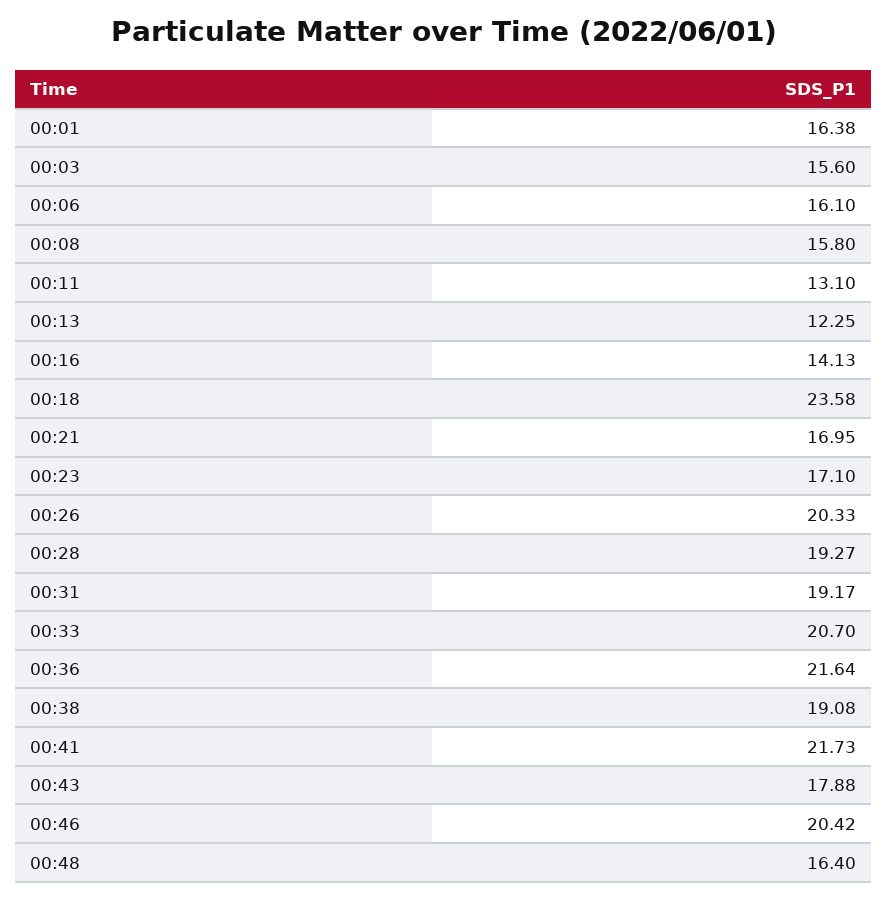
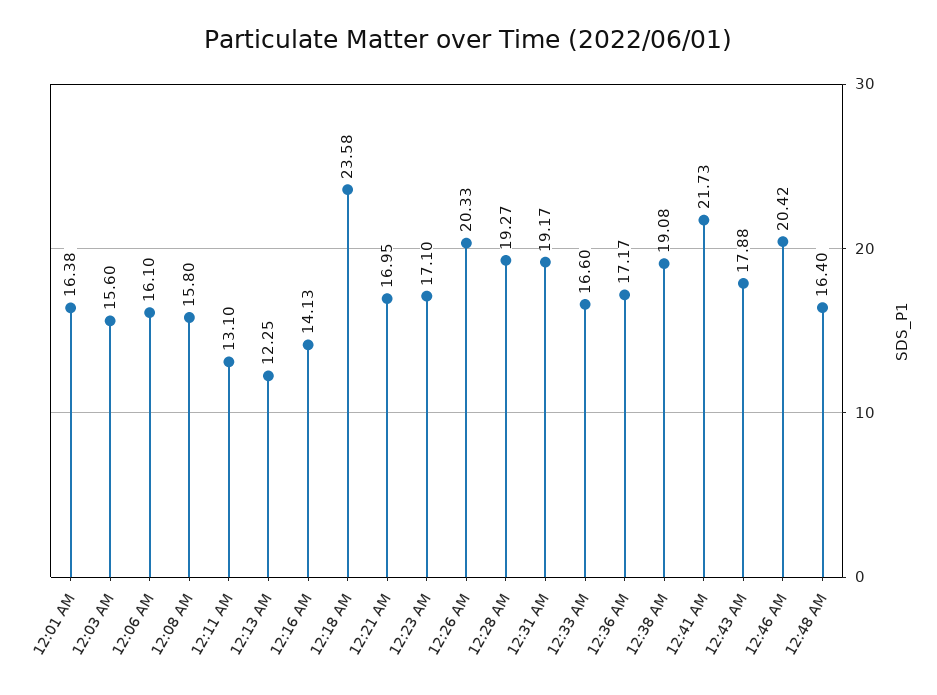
  {
    "00:01": 16.38,
    "00:03": 15.6,
    "00:06": 16.1,
    "00:08": 15.8,
    "00:11": 13.1,
    "00:13": 12.25,
    "00:16": 14.13,
    "00:18": 23.58,
    "00:21": 16.95,
    "00:23": 17.1,
    "00:26": 20.33,
    "00:28": 19.27,
    "00:31": 19.17,
-   "00:33": 20.7,
+   "00:33": 16.6,
-   "00:36": 21.64,
+   "00:36": 17.17,
    "00:38": 19.08,
    "00:41": 21.73,
    "00:43": 17.88,
    "00:46": 20.42,
    "00:48": 16.4
  }

